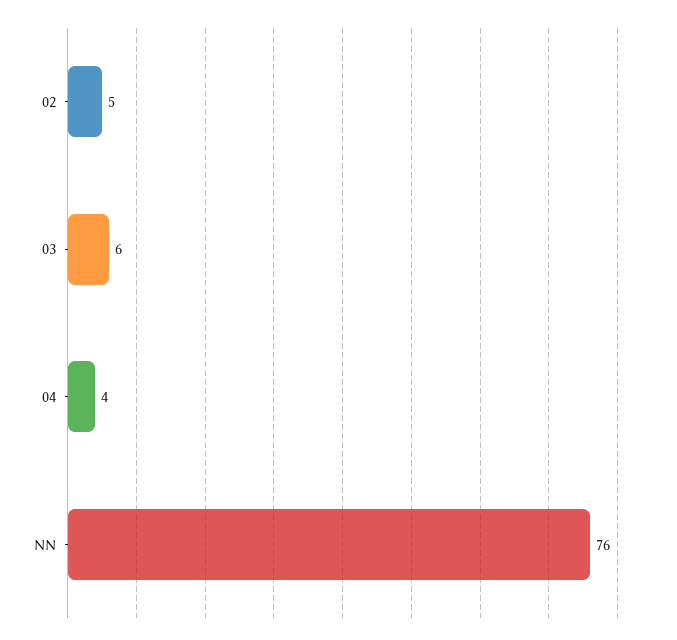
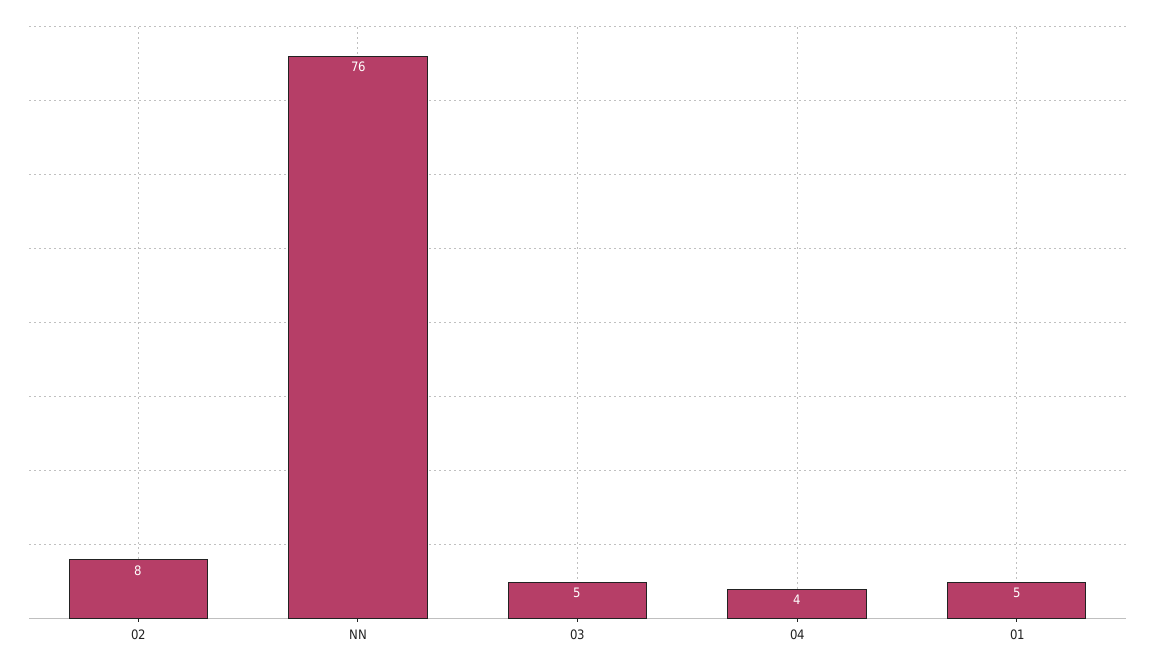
  {
-   "02": 5,
+   "02": 8,
-   "03": 6,
+   "03": 5,
    "04": 4,
-   "NN": 76
+   "NN": 76,
+   "01": 5
  }

